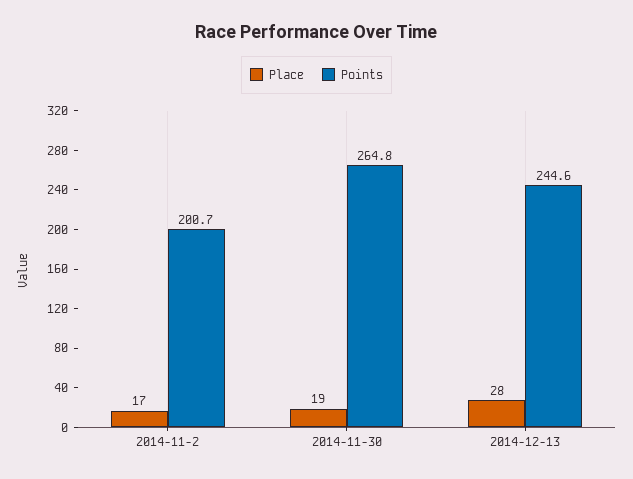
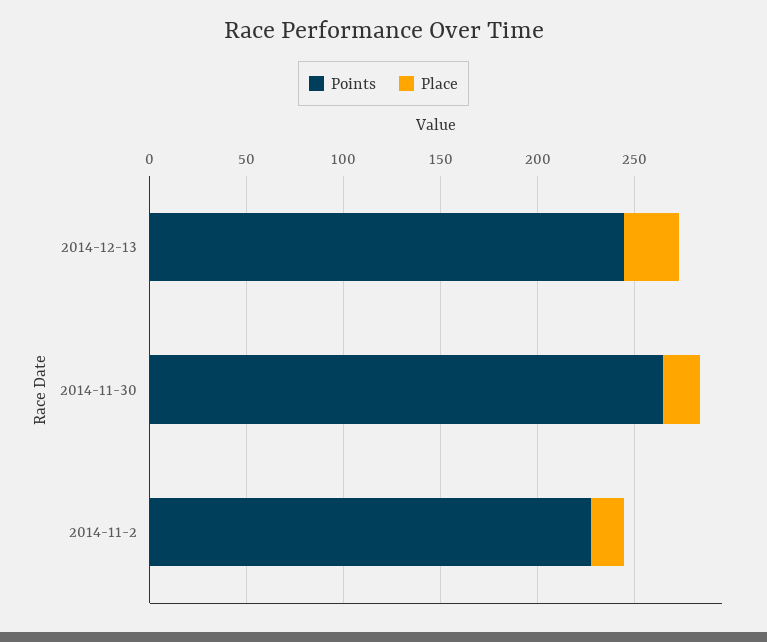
  {
    "Place": {
      "2014-11-2": 17,
      "2014-11-30": 19,
      "2014-12-13": 28
    },
    "Points": {
-     "2014-11-2": 200.7,
+     "2014-11-2": 230,
      "2014-11-30": 264.8,
      "2014-12-13": 244.6
    }
  }

